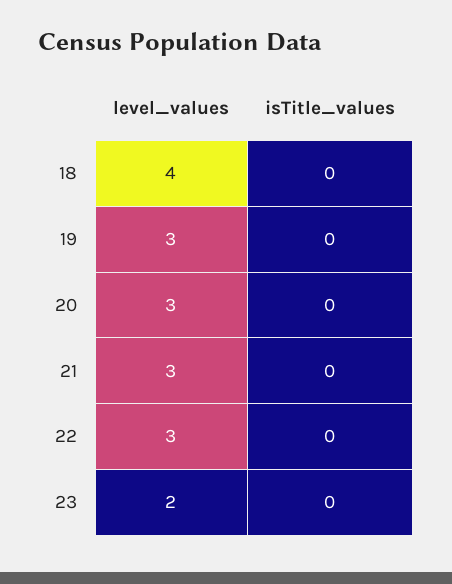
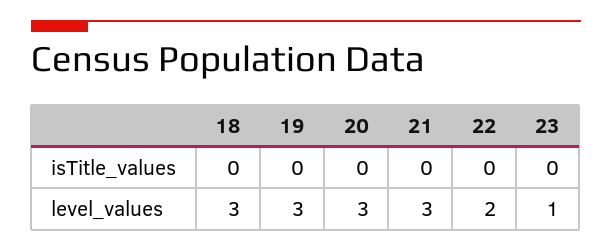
  {
    "level_values": {
-     "18": 4,
+     "18": 3,
      "19": 3,
      "20": 3,
      "21": 3,
-     "22": 3,
+     "22": 2,
-     "23": 2
+     "23": 1
    },
    "isTitle_values": {
      "18": 0,
      "19": 0,
      "20": 0,
      "21": 0,
      "22": 0,
      "23": 0
    }
  }

